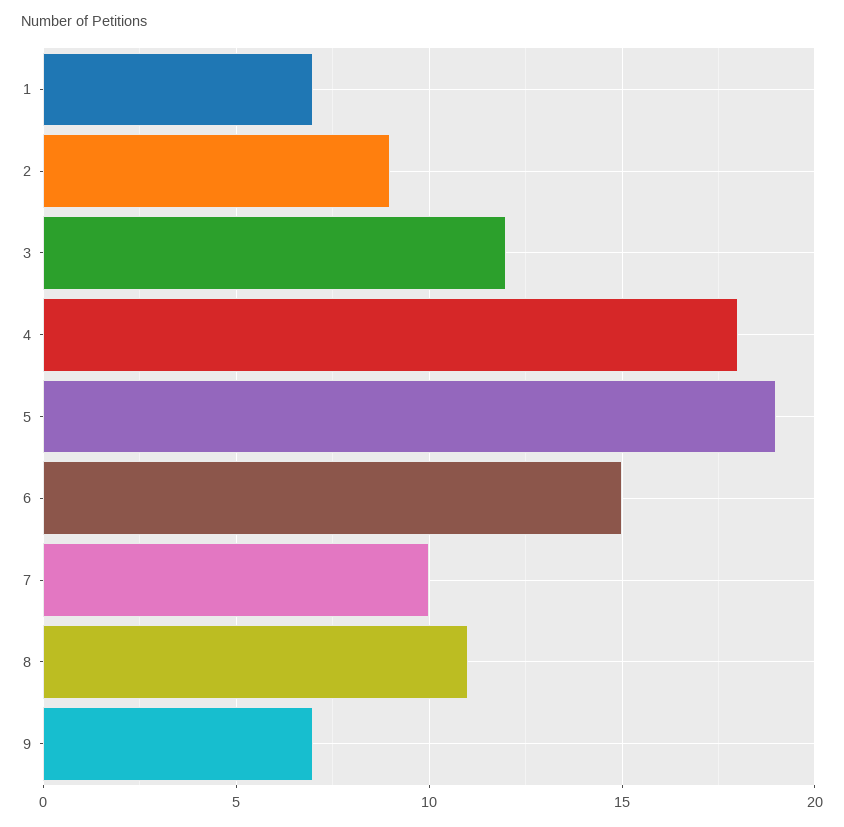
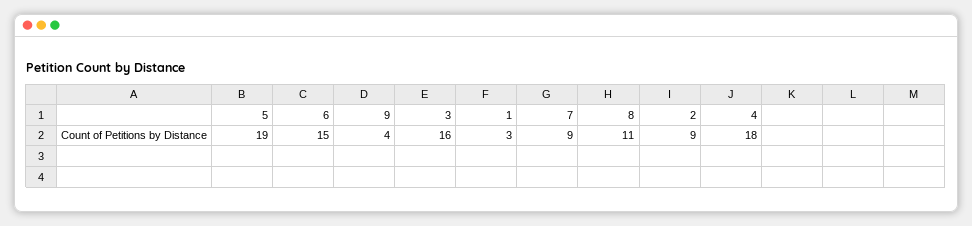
  {
-   "1": 7,
+   "1": 3,
    "2": 9,
-   "3": 12,
+   "3": 16,
    "4": 18,
    "5": 19,
    "6": 15,
-   "7": 10,
+   "7": 9,
    "8": 11,
-   "9": 7
+   "9": 4
  }

